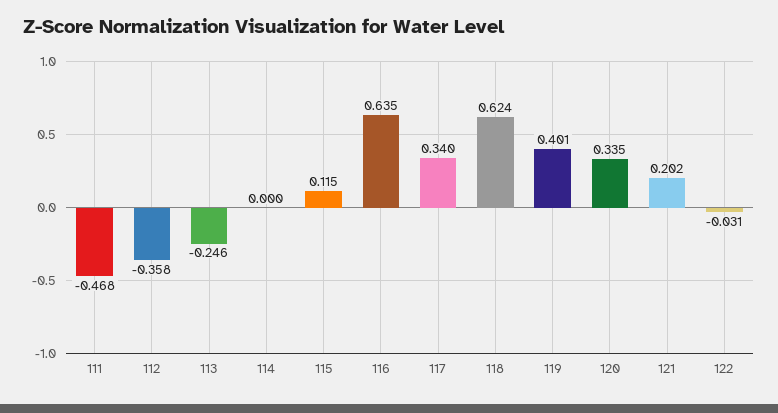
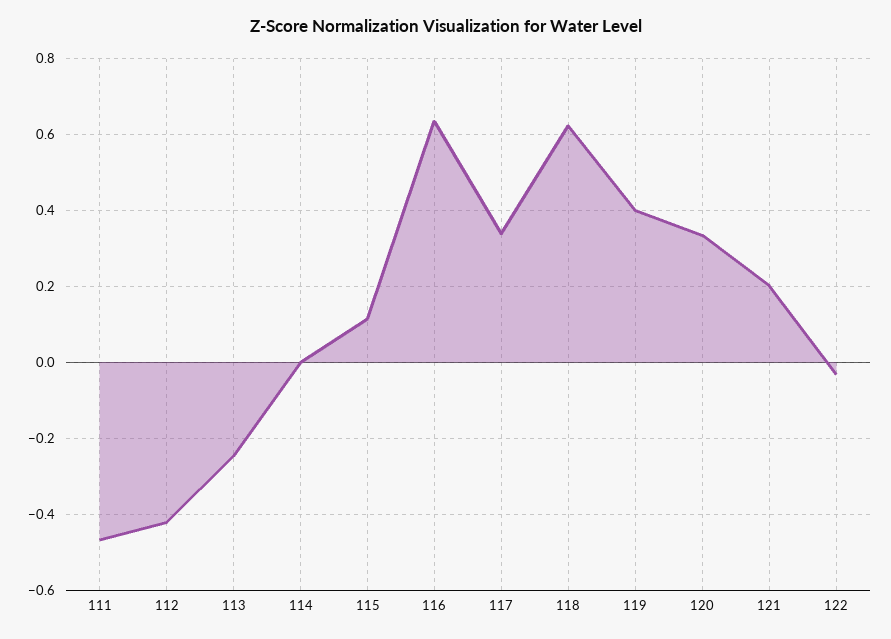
  {
    "111": -0.468,
-   "112": -0.358,
+   "112": -0.42,
    "113": -0.246,
    "114": 0,
    "115": 0.115,
    "116": 0.635,
    "117": 0.34,
    "118": 0.624,
    "119": 0.401,
    "120": 0.335,
    "121": 0.202,
    "122": -0.031
  }

